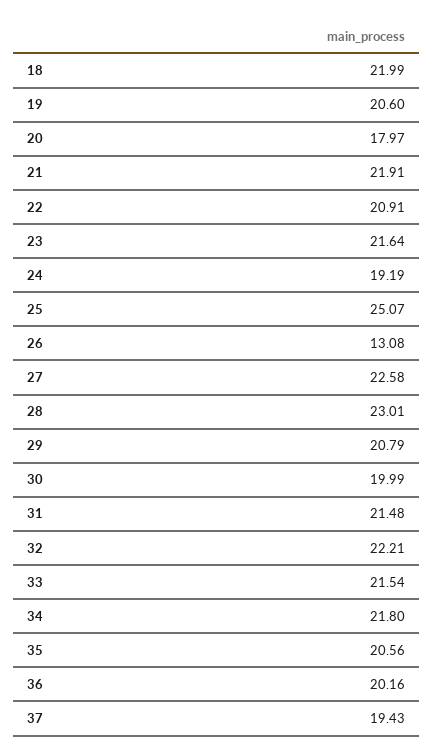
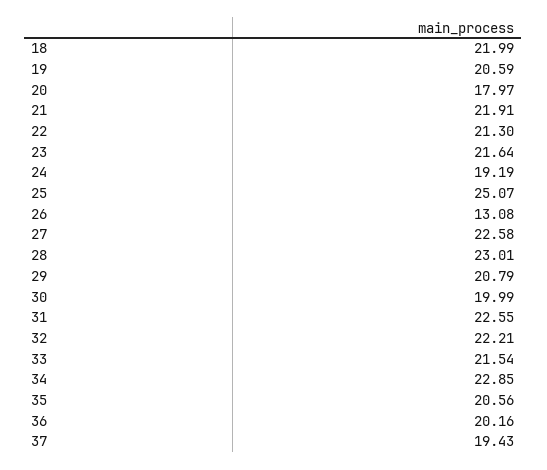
  {
    "18": 21.99,
-   "19": 20.6,
+   "19": 20.59,
    "20": 17.97,
    "21": 21.91,
-   "22": 20.91,
+   "22": 21.3,
    "23": 21.64,
    "24": 19.19,
    "25": 25.07,
    "26": 13.08,
    "27": 22.58,
    "28": 23.01,
    "29": 20.79,
    "30": 19.99,
-   "31": 21.48,
+   "31": 22.55,
    "32": 22.21,
    "33": 21.54,
-   "34": 21.8,
+   "34": 22.85,
    "35": 20.56,
    "36": 20.16,
    "37": 19.43
  }

